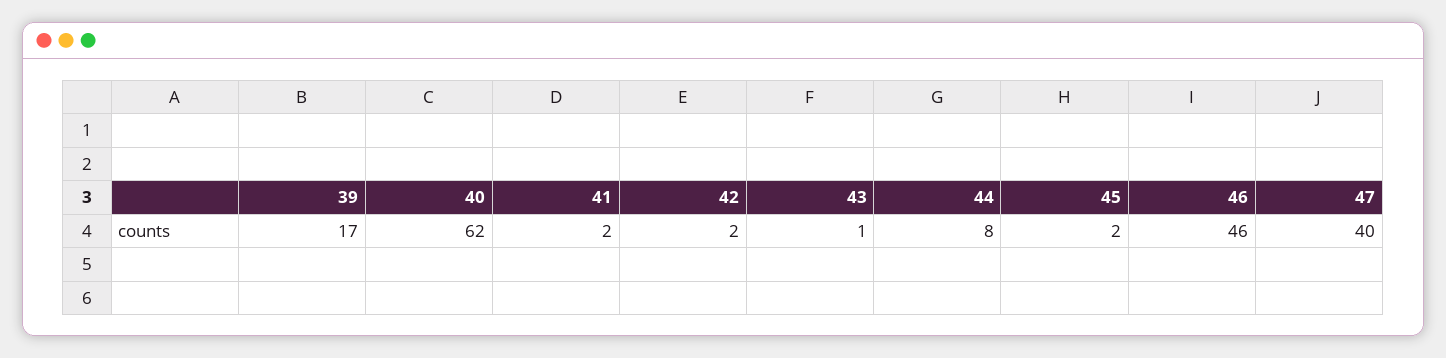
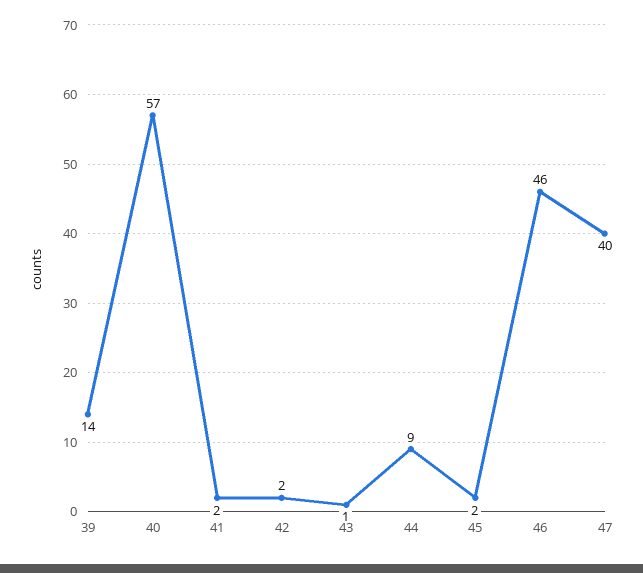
  {
-   "39": 17,
+   "39": 14,
-   "40": 62,
+   "40": 57,
    "41": 2,
    "42": 2,
    "43": 1,
-   "44": 8,
+   "44": 9,
    "45": 2,
    "46": 46,
    "47": 40
  }

